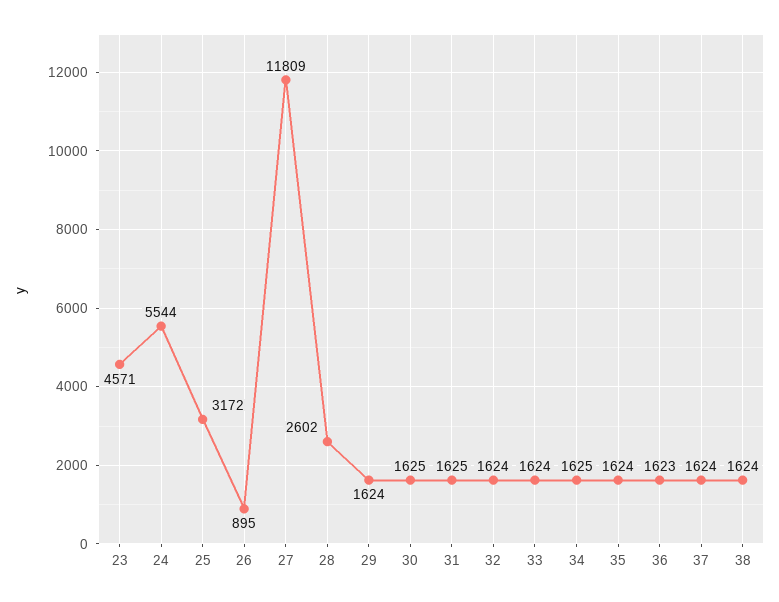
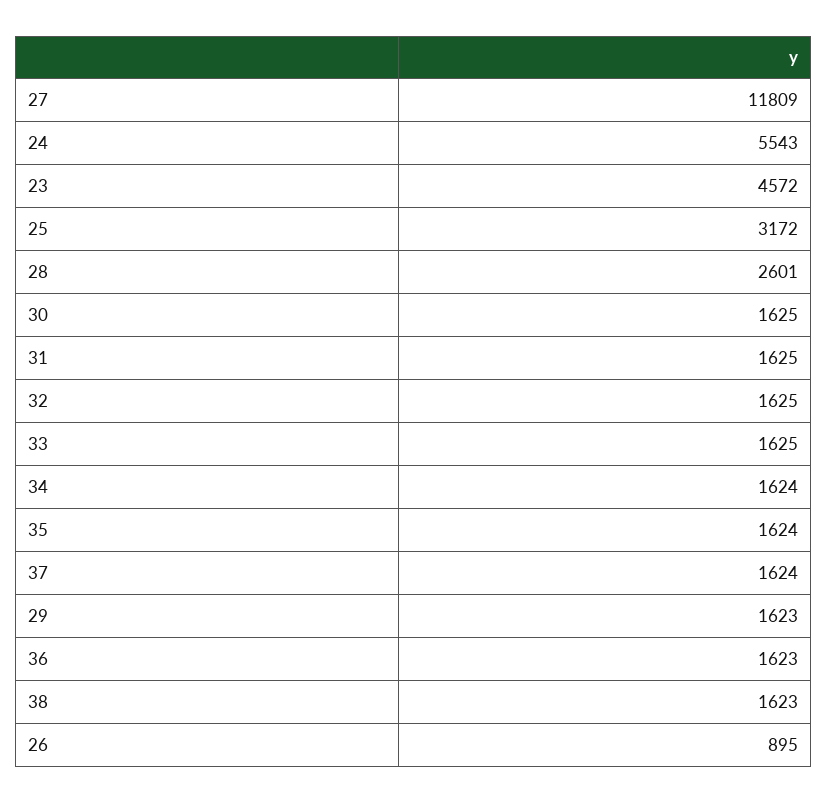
  {
-   "23": 4571,
+   "23": 4572,
-   "24": 5544,
+   "24": 5543,
    "25": 3172,
    "26": 895,
    "27": 11809,
-   "28": 2602,
+   "28": 2601,
-   "29": 1624,
+   "29": 1623,
    "30": 1625,
    "31": 1625,
-   "32": 1624,
+   "32": 1625,
-   "33": 1624,
+   "33": 1625,
-   "34": 1625,
+   "34": 1624,
    "35": 1624,
    "36": 1623,
    "37": 1624,
-   "38": 1624
+   "38": 1623
  }

